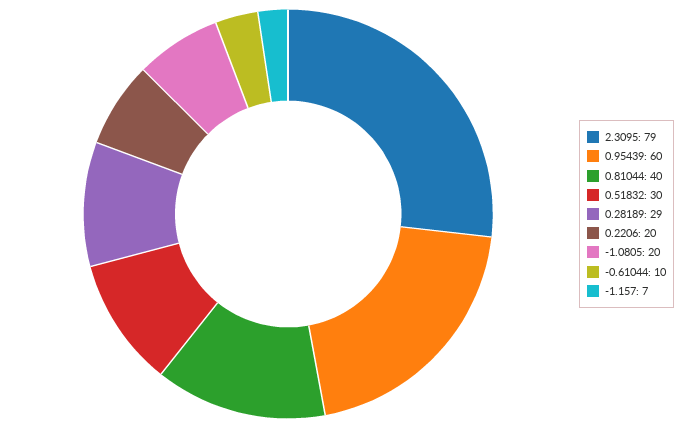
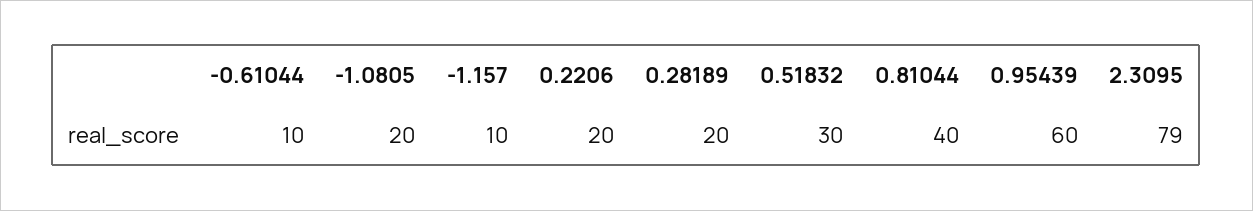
  {
    "2.3095": 79,
    "0.95439": 60,
    "0.81044": 40,
    "0.51832": 30,
-   "0.28189": 29,
+   "0.28189": 20,
    "0.2206": 20,
    "-1.0805": 20,
    "-0.61044": 10,
-   "-1.157": 7
+   "-1.157": 10
  }

